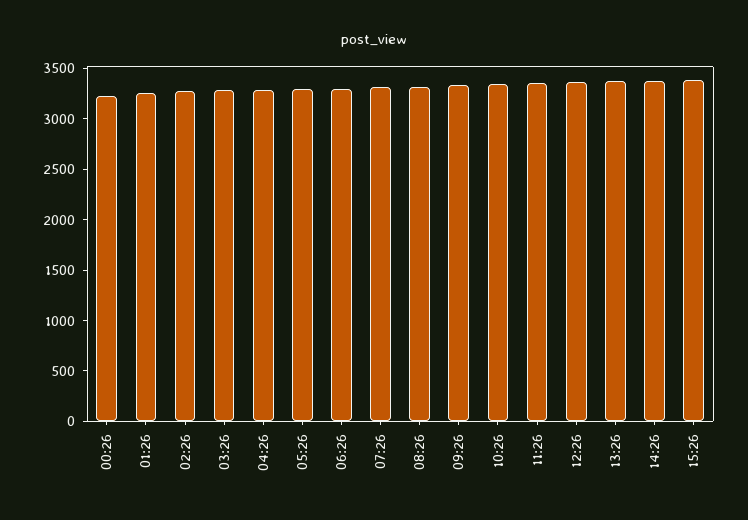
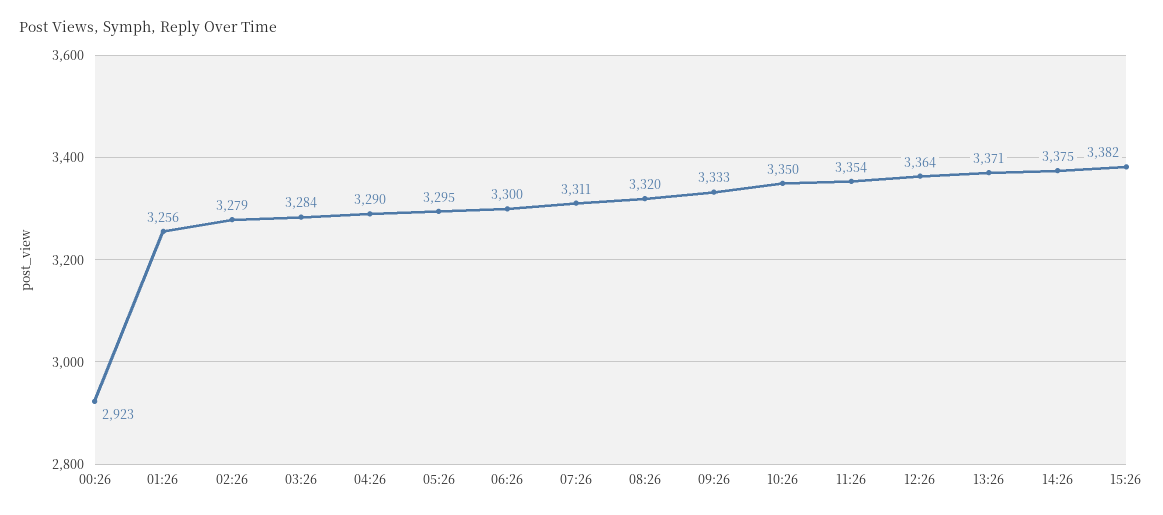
  {
-   "00:26": 3200,
+   "00:26": 2923,
    "01:26": 3256,
    "02:26": 3279,
    "03:26": 3284,
    "04:26": 3290,
    "05:26": 3295,
    "06:26": 3300,
    "07:26": 3311,
    "08:26": 3320,
    "09:26": 3333,
    "10:26": 3350,
    "11:26": 3354,
    "12:26": 3364,
    "13:26": 3371,
    "14:26": 3375,
    "15:26": 3382
  }

